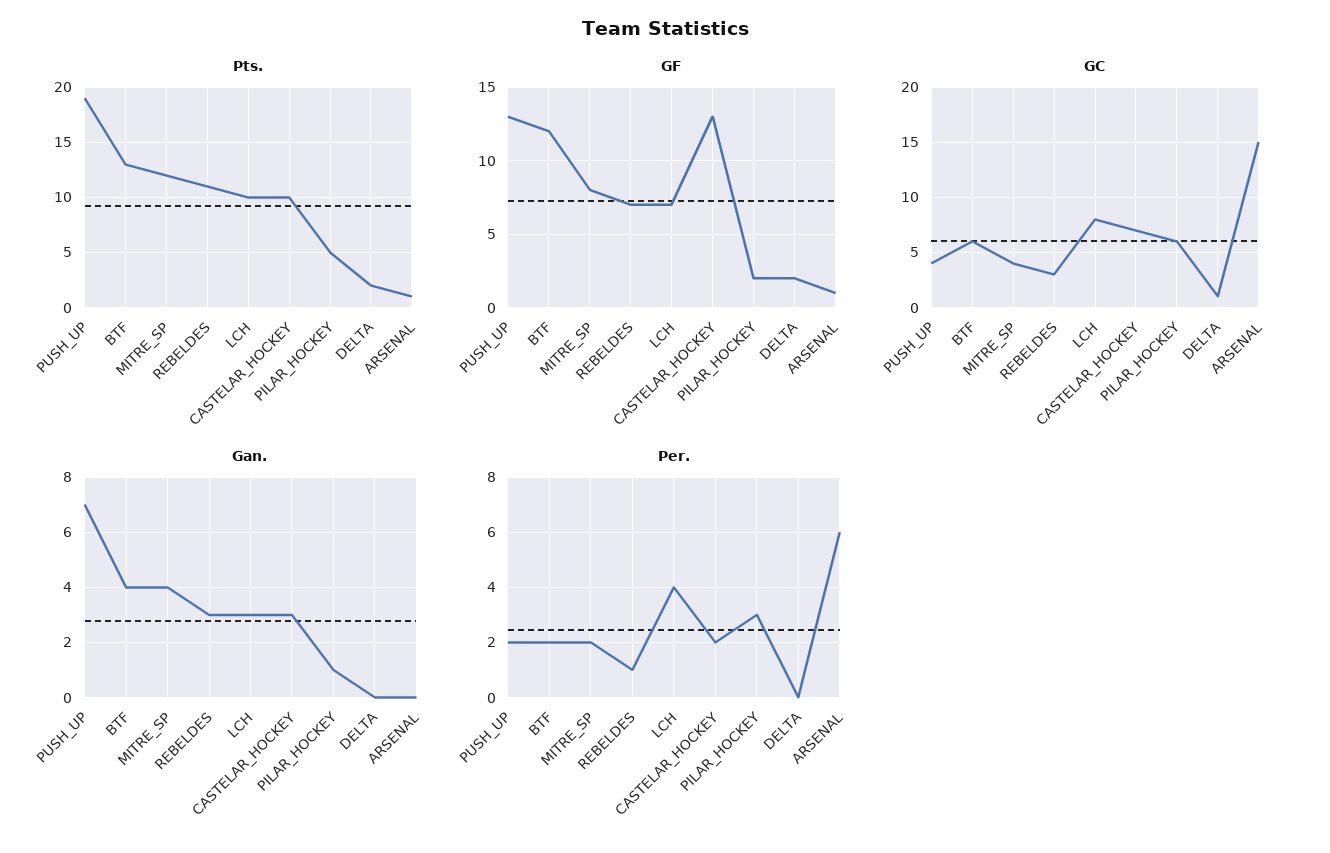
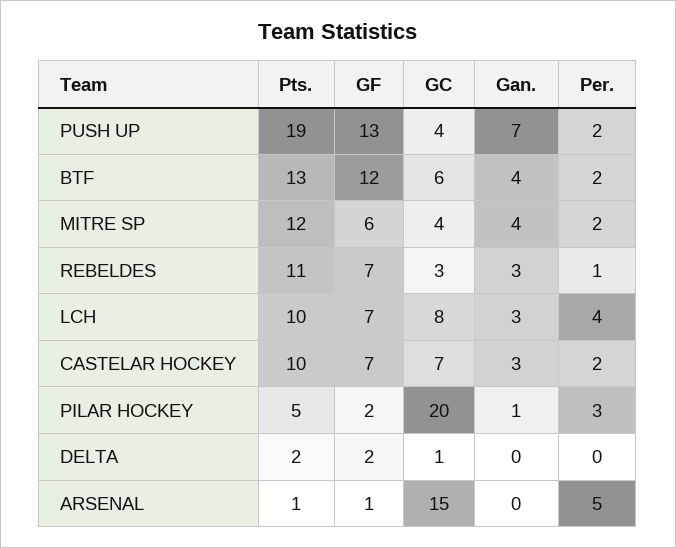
  {
    "Pts.": {
      "PUSH_UP": 19,
      "BTF": 13,
      "MITRE_SP": 12,
      "REBELDES": 11,
      "LCH": 10,
      "CASTELAR_HOCKEY": 10,
      "PILAR_HOCKEY": 5,
      "DELTA": 2,
      "ARSENAL": 1
    },
    "GF": {
      "PUSH_UP": 13,
      "BTF": 12,
-     "MITRE_SP": 8,
+     "MITRE_SP": 6,
      "REBELDES": 7,
      "LCH": 7,
-     "CASTELAR_HOCKEY": 13,
+     "CASTELAR_HOCKEY": 7,
      "PILAR_HOCKEY": 2,
      "DELTA": 2,
      "ARSENAL": 1
    },
    "GC": {
      "PUSH_UP": 4,
      "BTF": 6,
      "MITRE_SP": 4,
      "REBELDES": 3,
      "LCH": 8,
      "CASTELAR_HOCKEY": 7,
-     "PILAR_HOCKEY": 6,
+     "PILAR_HOCKEY": 20,
      "DELTA": 1,
      "ARSENAL": 15
    },
    "Gan.": {
      "PUSH_UP": 7,
      "BTF": 4,
      "MITRE_SP": 4,
      "REBELDES": 3,
      "LCH": 3,
      "CASTELAR_HOCKEY": 3,
      "PILAR_HOCKEY": 1,
      "DELTA": 0,
      "ARSENAL": 0
    },
    "Per.": {
      "PUSH_UP": 2,
      "BTF": 2,
      "MITRE_SP": 2,
      "REBELDES": 1,
      "LCH": 4,
      "CASTELAR_HOCKEY": 2,
      "PILAR_HOCKEY": 3,
      "DELTA": 0,
-     "ARSENAL": 6
+     "ARSENAL": 5
    }
  }

